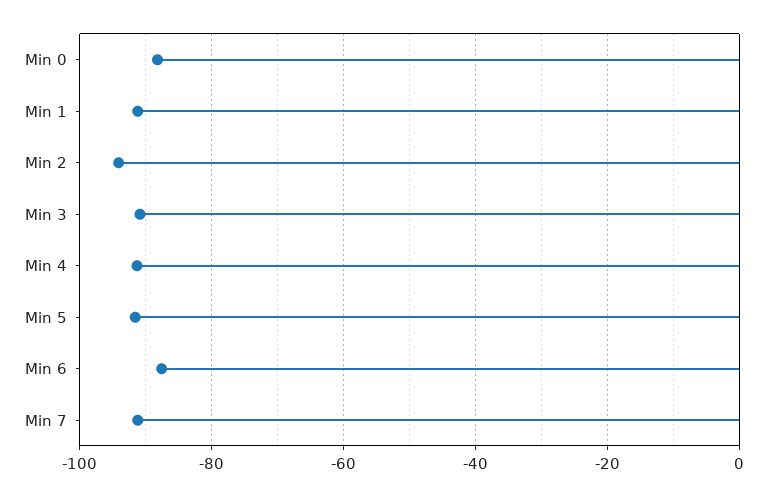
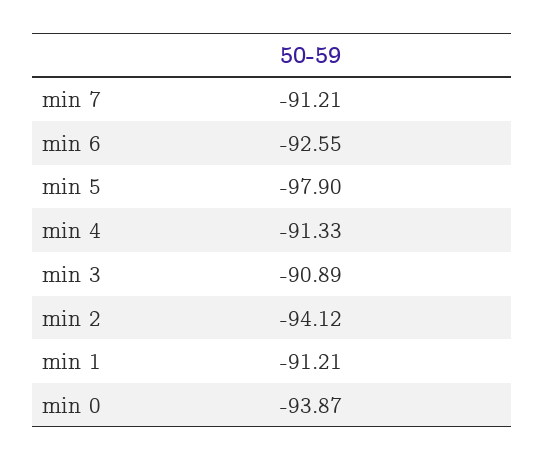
  {
-   "Min 0": -88,
+   "Min 0": -93.87,
    "Min 1": -91.21,
    "Min 2": -94.12,
    "Min 3": -90.89,
    "Min 4": -91.33,
-   "Min 5": -92,
+   "Min 5": -97.9,
-   "Min 6": -88,
+   "Min 6": -92.55,
    "Min 7": -91.21
  }

